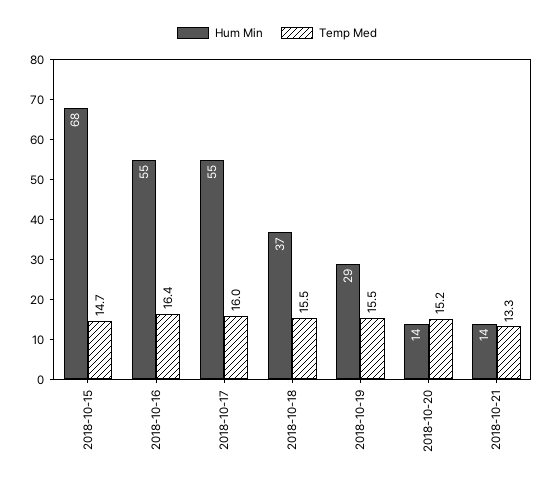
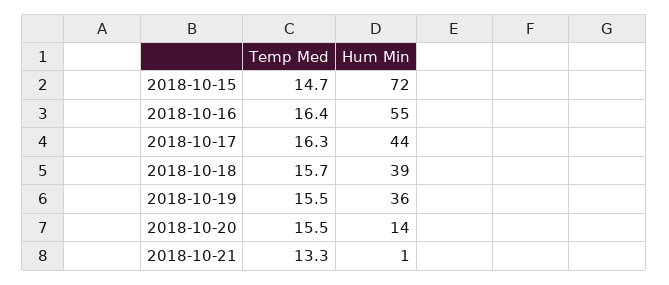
  {
    "Hum Min": {
-     "2018-10-15": 68,
+     "2018-10-15": 72,
      "2018-10-16": 55,
-     "2018-10-17": 55,
+     "2018-10-17": 44,
-     "2018-10-18": 37,
+     "2018-10-18": 39,
-     "2018-10-19": 29,
+     "2018-10-19": 36,
      "2018-10-20": 14,
-     "2018-10-21": 14
+     "2018-10-21": 1
    },
    "Temp Med": {
      "2018-10-15": 14.7,
      "2018-10-16": 16.4,
-     "2018-10-17": 16,
+     "2018-10-17": 16.3,
-     "2018-10-18": 15.5,
+     "2018-10-18": 15.7,
      "2018-10-19": 15.5,
-     "2018-10-20": 15.2,
+     "2018-10-20": 15.5,
      "2018-10-21": 13.3
    }
  }

